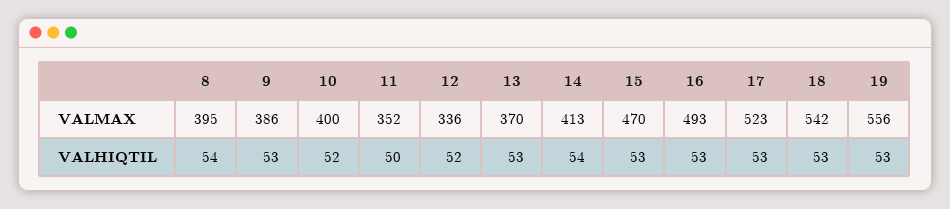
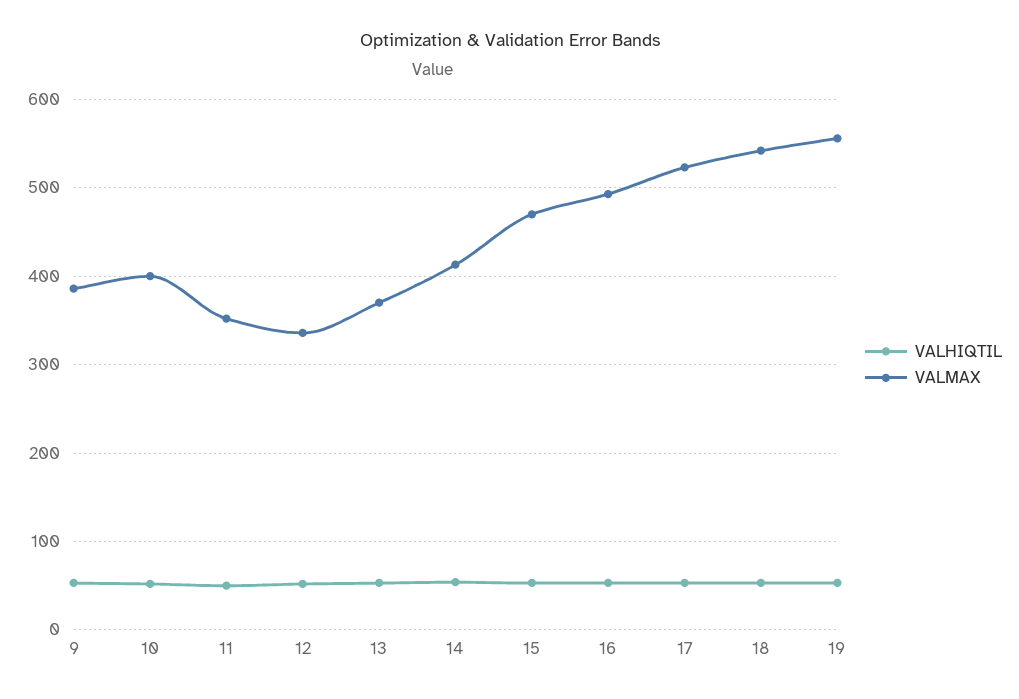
  {
    "VALMAX": {
-     "8": 395,
      "9": 386,
      "10": 400,
      "11": 352,
      "12": 336,
      "13": 370,
      "14": 413,
      "15": 470,
      "16": 493,
      "17": 523,
      "18": 542,
      "19": 556
    },
    "VALHIQTIL": {
-     "8": 54,
      "9": 53,
      "10": 52,
      "11": 50,
      "12": 52,
      "13": 53,
      "14": 54,
      "15": 53,
      "16": 53,
      "17": 53,
      "18": 53,
      "19": 53
    }
  }

